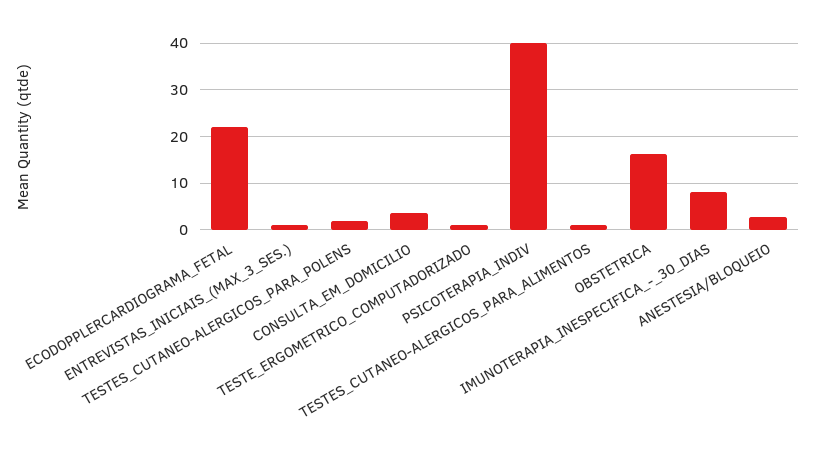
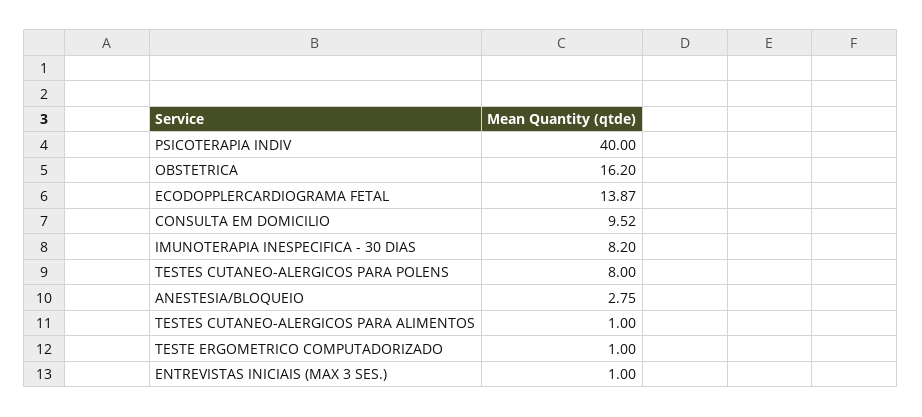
  {
-   "ECODOPPLERCARDIOGRAMA_FETAL": 22,
+   "ECODOPPLERCARDIOGRAMA_FETAL": 13.87,
    "ENTREVISTAS_INICIAIS_(MAX_3_SES.)": 1,
-   "TESTES_CUTANEO-ALERGICOS_PARA_POLENS": 2,
+   "TESTES_CUTANEO-ALERGICOS_PARA_POLENS": 8,
-   "CONSULTA_EM_DOMICILIO": 4,
+   "CONSULTA_EM_DOMICILIO": 9.52,
    "TESTE_ERGOMETRICO_COMPUTADORIZADO": 1,
    "PSICOTERAPIA_INDIV": 40,
    "TESTES_CUTANEO-ALERGICOS_PARA_ALIMENTOS": 1,
    "OBSTETRICA": 16.2,
    "IMUNOTERAPIA_INESPECIFICA_-_30_DIAS": 8.2,
    "ANESTESIA/BLOQUEIO": 2.75
  }

